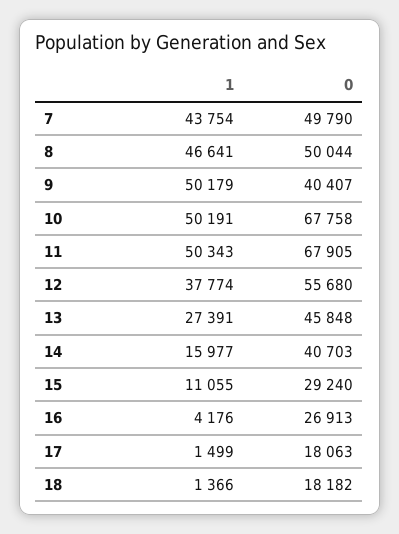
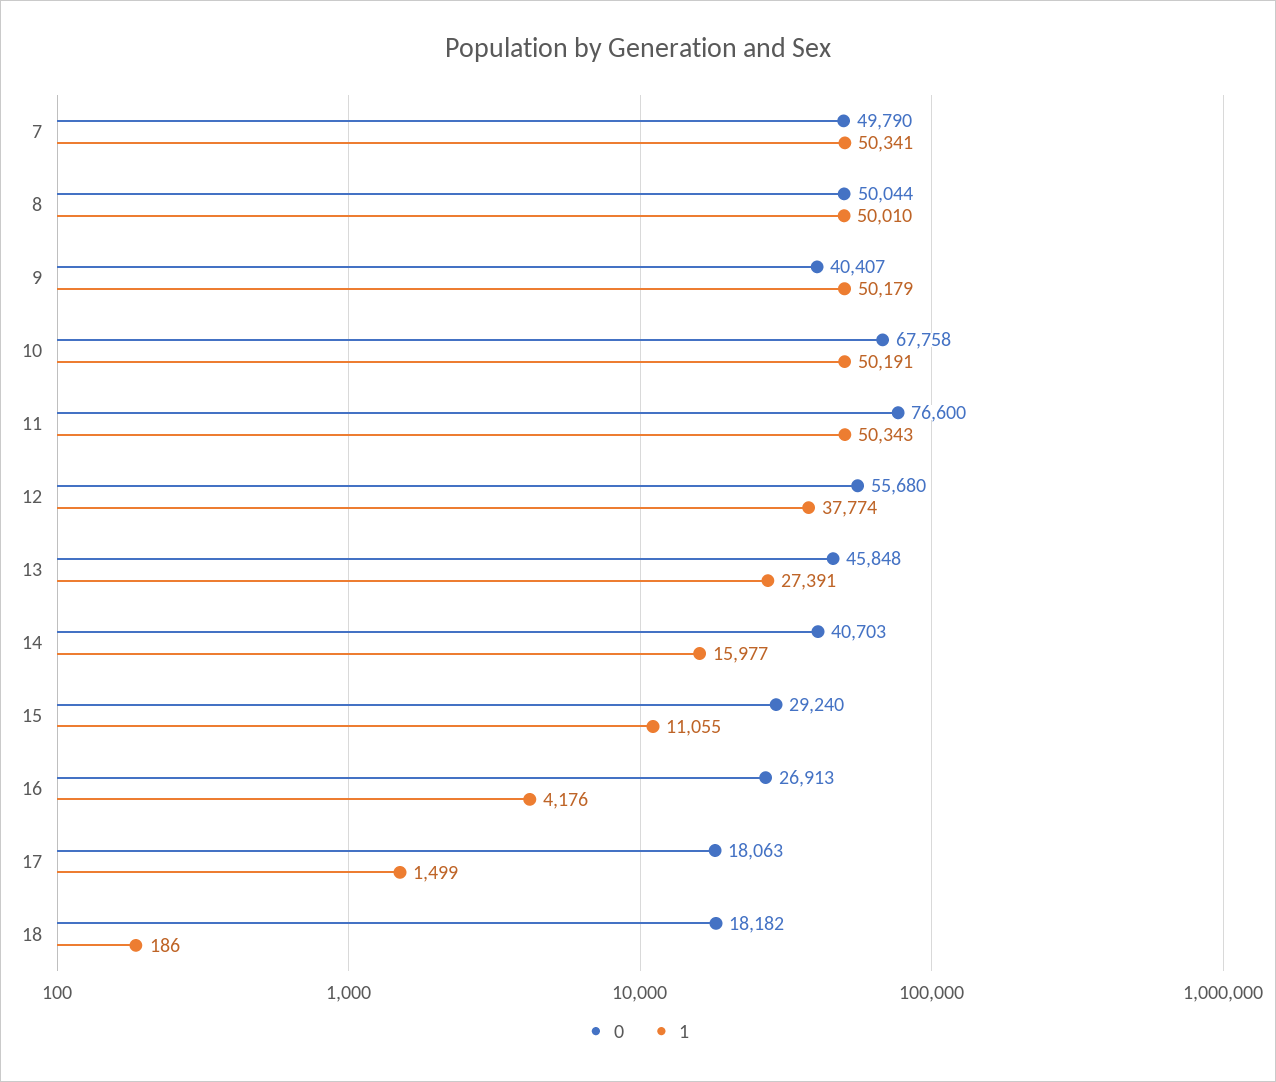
  {
    "1": {
-     "7": 43754,
+     "7": 50341,
-     "8": 46641,
+     "8": 50010,
      "9": 50179,
      "10": 50191,
      "11": 50343,
      "12": 37774,
      "13": 27391,
      "14": 15977,
      "15": 11055,
      "16": 4176,
      "17": 1499,
-     "18": 1366
+     "18": 186
    },
    "0": {
      "7": 49790,
      "8": 50044,
      "9": 40407,
      "10": 67758,
-     "11": 67905,
+     "11": 76600,
      "12": 55680,
      "13": 45848,
      "14": 40703,
      "15": 29240,
      "16": 26913,
      "17": 18063,
      "18": 18182
    }
  }

